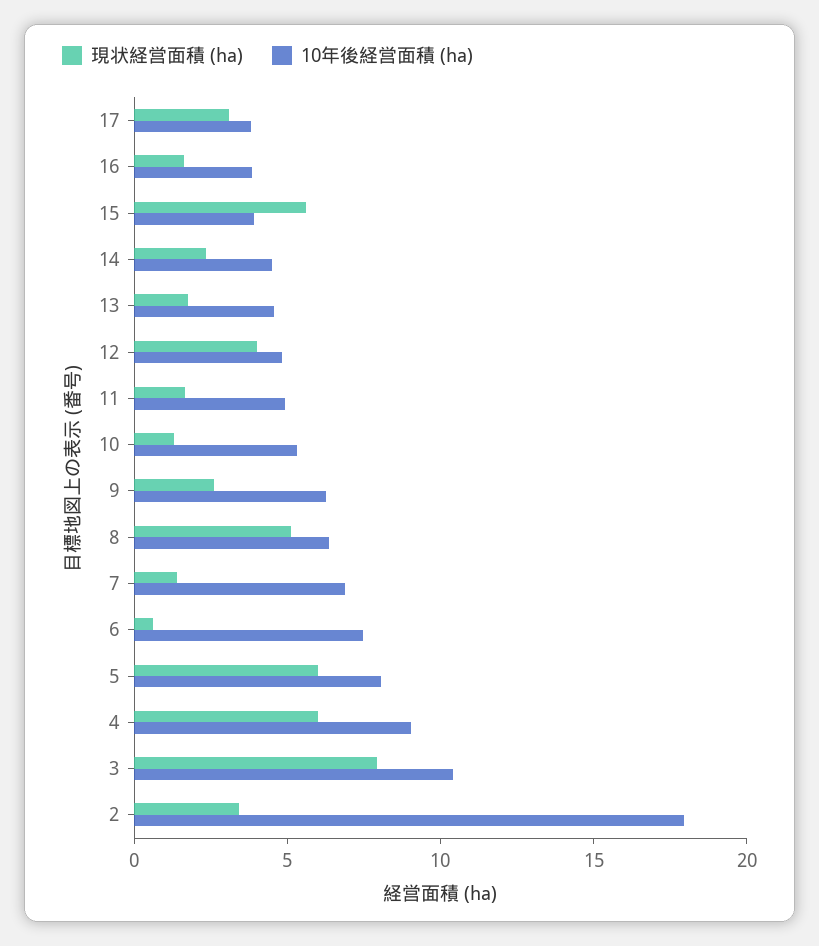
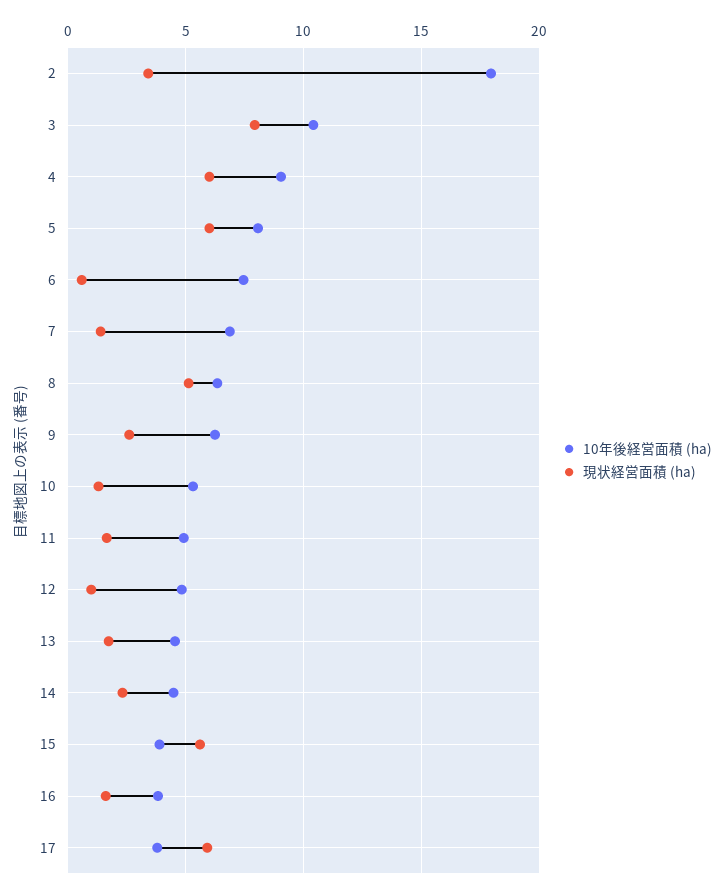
  {
    "現状経営面積 (ha)": {
-     "17": 3,
+     "17": 6,
      "16": 1.5,
      "15": 5.5,
      "14": 2.5,
      "13": 1.5,
-     "12": 4,
+     "12": 1,
      "11": 1.5,
      "10": 1.5,
      "9": 2.5,
      "8": 5,
      "7": 1.5,
      "6": 0.5,
      "5": 6,
      "4": 6,
      "3": 8,
      "2": 3.5
    },
    "10年後経営面積 (ha)": {
      "17": 4,
      "16": 4,
      "15": 4,
      "14": 4.5,
      "13": 4.5,
      "12": 5,
      "11": 5,
      "10": 5.5,
      "9": 6.5,
      "8": 6.5,
      "7": 7,
      "6": 7.5,
      "5": 8,
      "4": 9,
      "3": 10.5,
      "2": 18
    }
  }

